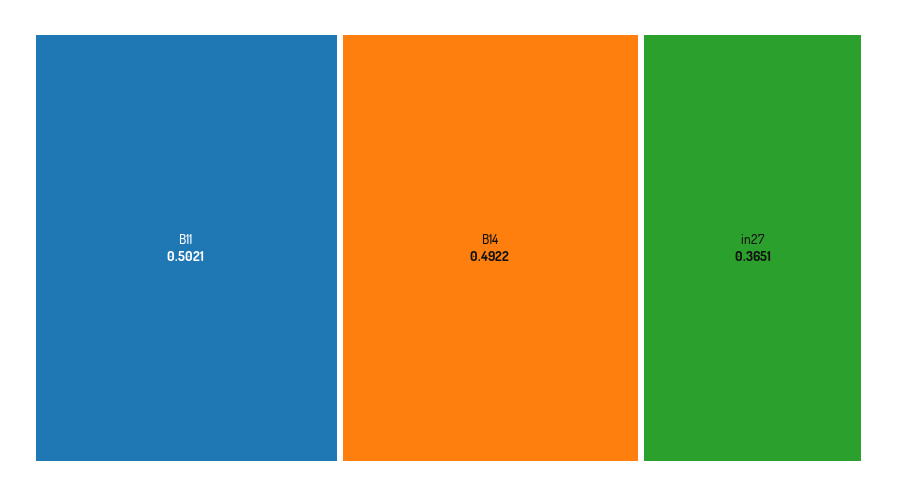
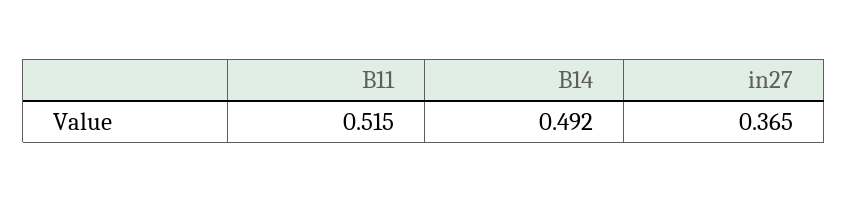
  {
-   "B11": 0.5021,
+   "B11": 0.515,
    "B14": 0.4922,
    "in27": 0.3651
  }

